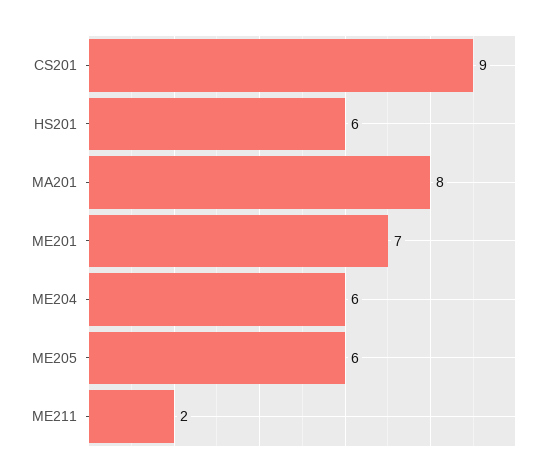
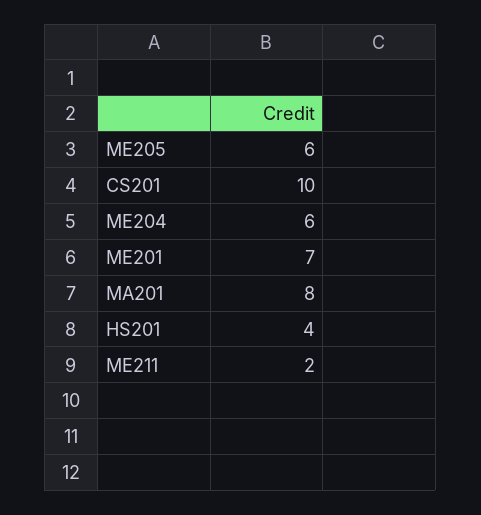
  {
-   "CS201": 9,
+   "CS201": 10,
-   "HS201": 6,
+   "HS201": 4,
    "MA201": 8,
    "ME201": 7,
    "ME204": 6,
    "ME205": 6,
    "ME211": 2
  }

